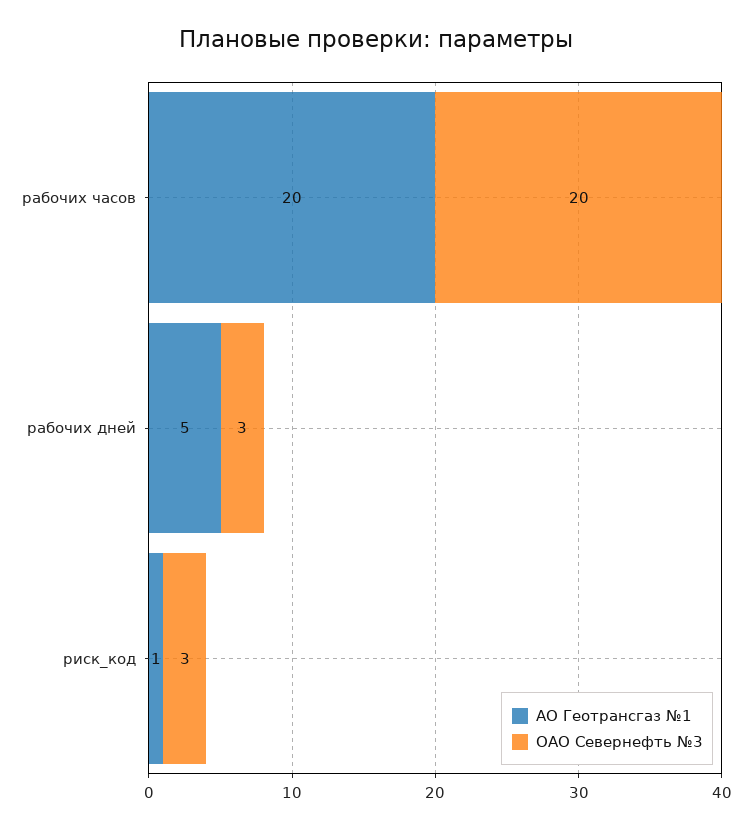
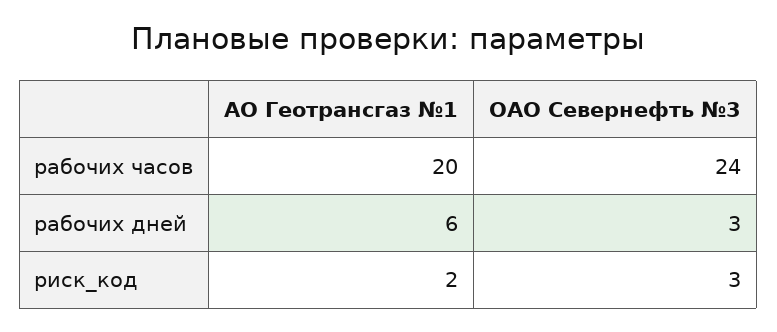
  {
    "АО Геотрансгаз №1": {
      "рабочих часов": 20,
-     "рабочих дней": 5,
+     "рабочих дней": 6,
-     "риск_код": 1
+     "риск_код": 2
    },
    "ОАО Севернефть №3": {
-     "рабочих часов": 20,
+     "рабочих часов": 24,
      "рабочих дней": 3,
      "риск_код": 3
    }
  }

